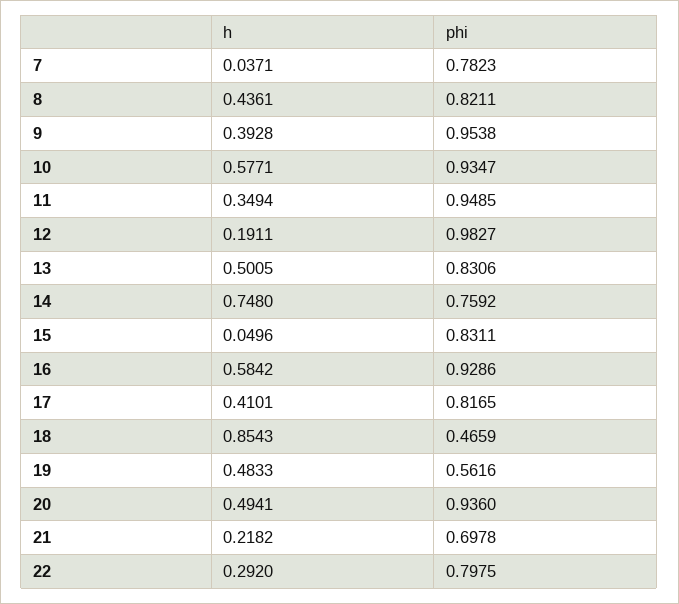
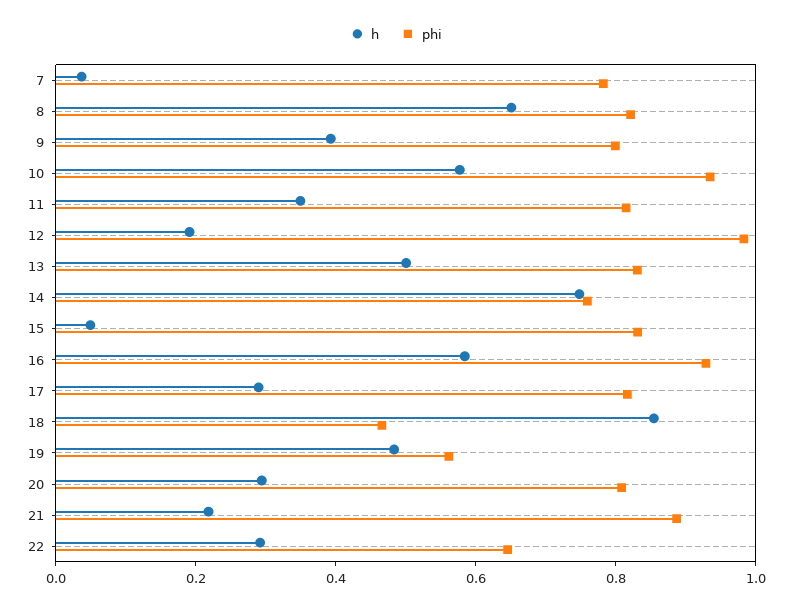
  {
    "h": {
      "7": 0.0371,
-     "8": 0.4361,
+     "8": 0.65,
      "9": 0.3928,
      "10": 0.5771,
      "11": 0.3494,
      "12": 0.1911,
      "13": 0.5005,
      "14": 0.748,
      "15": 0.0496,
      "16": 0.5842,
-     "17": 0.4101,
+     "17": 0.3,
      "18": 0.8543,
      "19": 0.4833,
-     "20": 0.4941,
+     "20": 0.3,
      "21": 0.2182,
      "22": 0.292
    },
    "phi": {
      "7": 0.7823,
      "8": 0.8211,
-     "9": 0.9538,
+     "9": 0.8,
      "10": 0.9347,
-     "11": 0.9485,
+     "11": 0.8,
      "12": 0.9827,
      "13": 0.8306,
      "14": 0.7592,
      "15": 0.8311,
      "16": 0.9286,
      "17": 0.8165,
      "18": 0.4659,
      "19": 0.5616,
-     "20": 0.936,
+     "20": 0.8,
-     "21": 0.6978,
+     "21": 0.9,
-     "22": 0.7975
+     "22": 0.65
    }
  }

